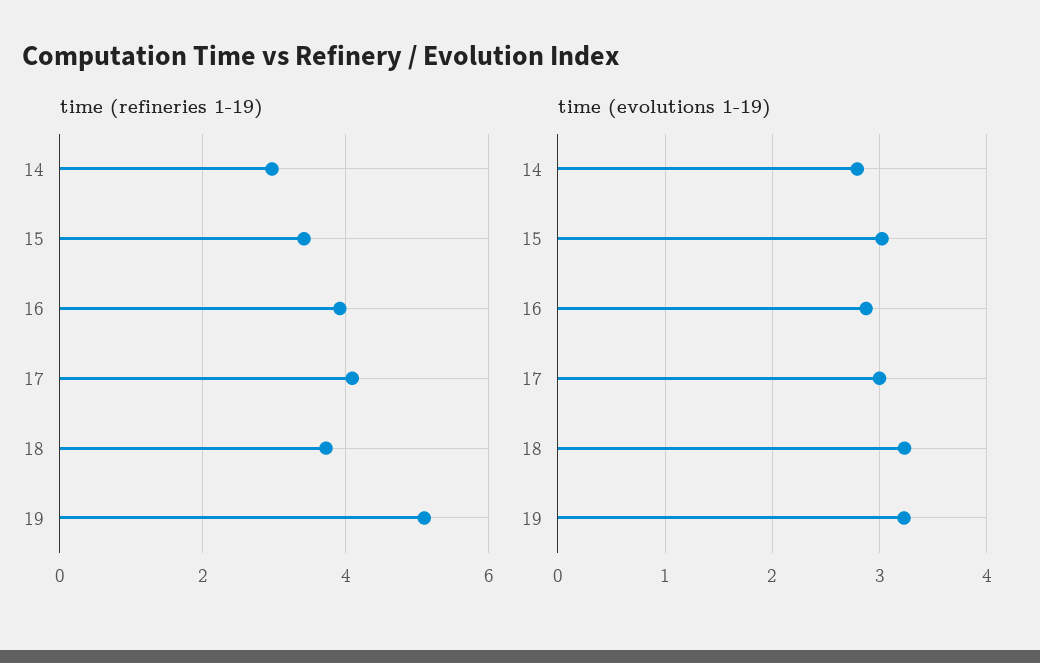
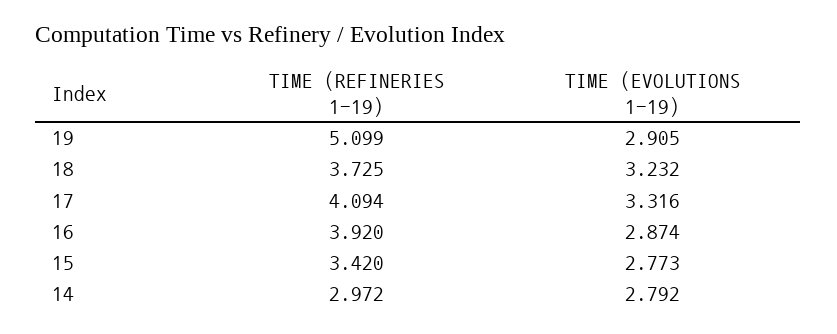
  {
    "time (refineries 1-19)": {
      "14": 2.972,
      "15": 3.42,
      "16": 3.92,
      "17": 4.094,
      "18": 3.725,
      "19": 5.099
    },
    "time (evolutions 1-19)": {
      "14": 2.792,
-     "15": 3,
+     "15": 2.773,
      "16": 2.874,
-     "17": 3,
+     "17": 3.316,
      "18": 3.232,
-     "19": 3.2
+     "19": 2.905
    }
  }

